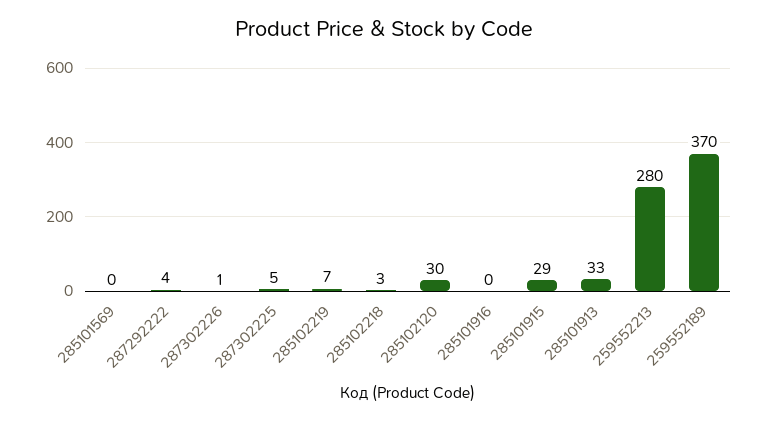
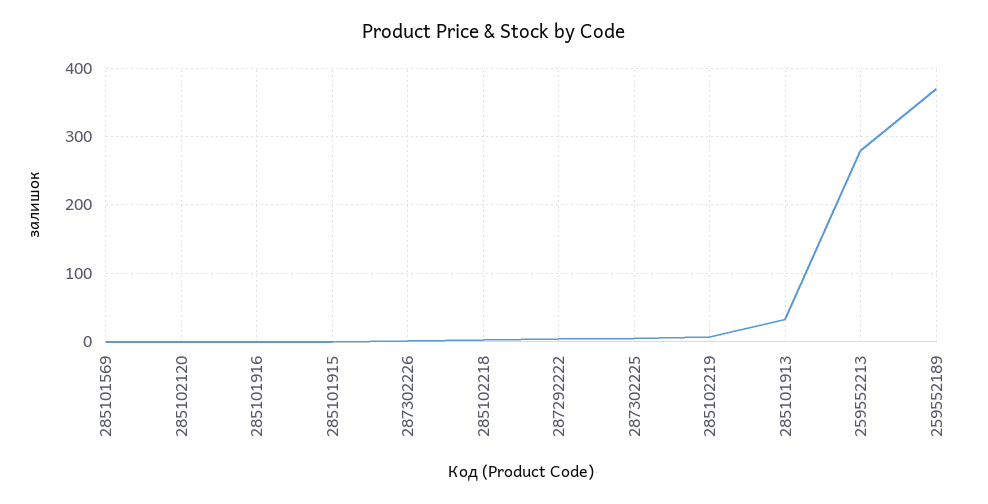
  {
    "285101569": 0,
    "287292222": 4,
    "287302226": 1,
    "287302225": 5,
    "285102219": 7,
    "285102218": 3,
-   "285102120": 30,
+   "285102120": 0,
    "285101916": 0,
-   "285101915": 29,
+   "285101915": 0,
    "285101913": 33,
    "259552213": 280,
    "259552189": 370
  }

